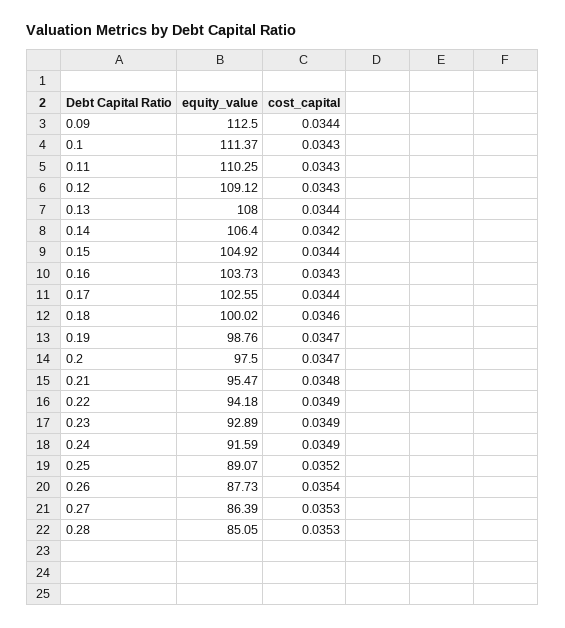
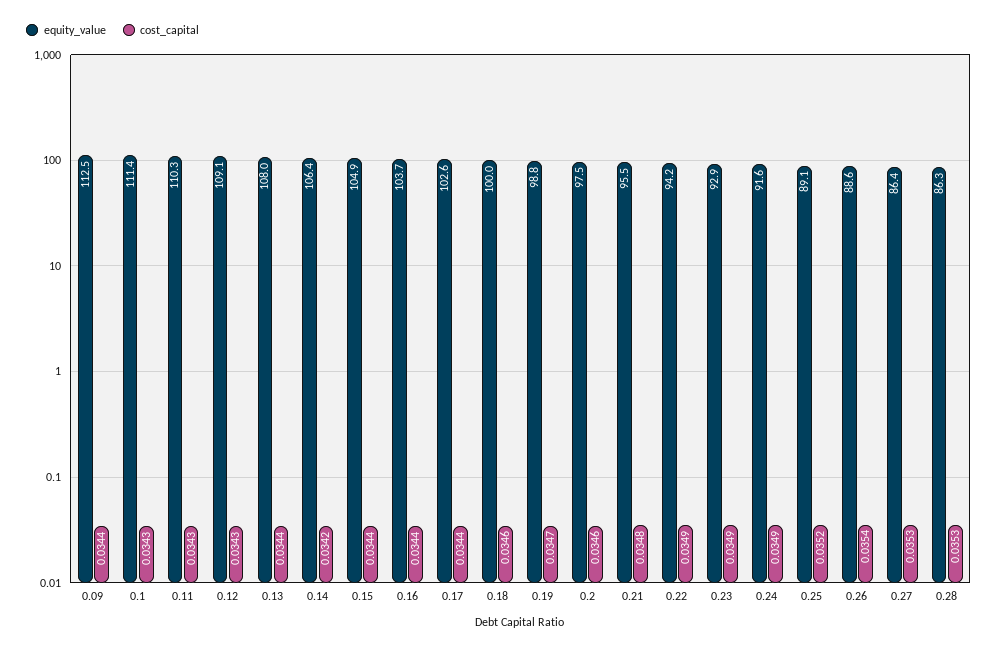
  {
    "equity_value": {
      "0.09": 112.5,
      "0.1": 111.37,
      "0.11": 110.25,
      "0.12": 109.12,
      "0.13": 108,
      "0.14": 106.4,
      "0.15": 104.92,
      "0.16": 103.73,
      "0.17": 102.55,
      "0.18": 100.02,
      "0.19": 98.76,
      "0.2": 97.5,
      "0.21": 95.47,
      "0.22": 94.18,
      "0.23": 92.89,
      "0.24": 91.59,
      "0.25": 89.07,
-     "0.26": 87.73,
+     "0.26": 88.6,
      "0.27": 86.39,
-     "0.28": 85.05
+     "0.28": 86.3
    },
    "cost_capital": {
      "0.09": 0.0344,
      "0.1": 0.0343,
      "0.11": 0.0343,
      "0.12": 0.0343,
      "0.13": 0.0344,
      "0.14": 0.0342,
      "0.15": 0.0344,
-     "0.16": 0.0343,
+     "0.16": 0.0344,
      "0.17": 0.0344,
      "0.18": 0.0346,
      "0.19": 0.0347,
-     "0.2": 0.0347,
+     "0.2": 0.0346,
      "0.21": 0.0348,
      "0.22": 0.0349,
      "0.23": 0.0349,
      "0.24": 0.0349,
      "0.25": 0.0352,
      "0.26": 0.0354,
      "0.27": 0.0353,
      "0.28": 0.0353
    }
  }

